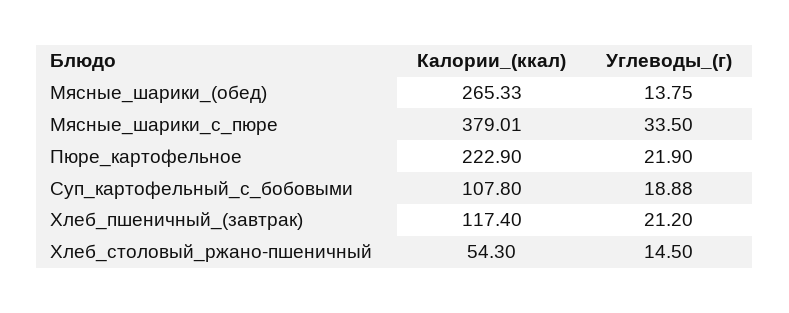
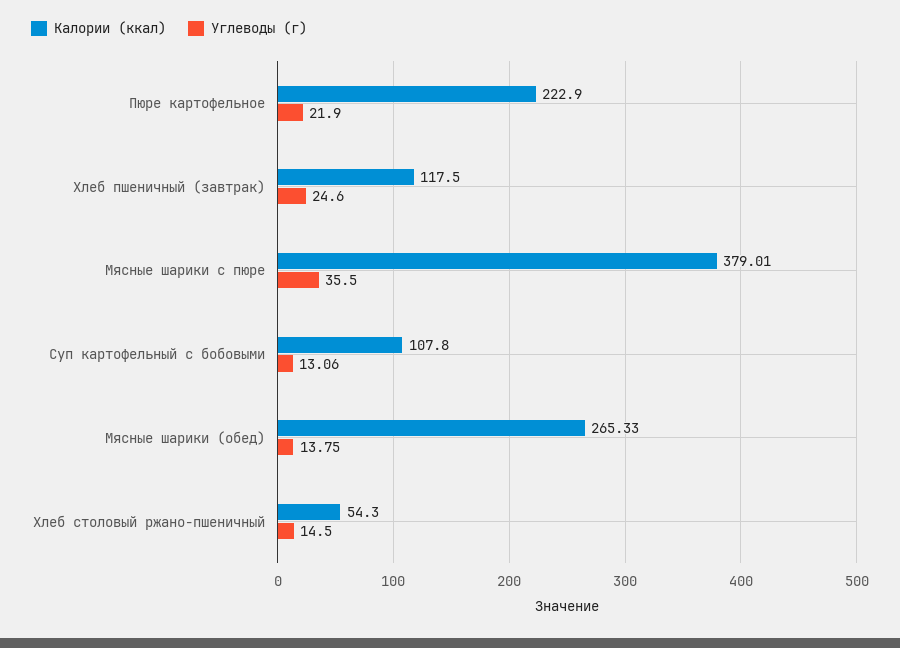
  {
    "Калории_(ккал)": {
      "Мясные_шарики_(обед)": 265.33,
      "Мясные_шарики_с_пюре": 379.01,
      "Пюре_картофельное": 222.9,
      "Суп_картофельный_с_бобовыми": 107.8,
-     "Хлеб_пшеничный_(завтрак)": 117.4,
+     "Хлеб_пшеничный_(завтрак)": 117.5,
      "Хлеб_столовый_ржано-пшеничный": 54.3
    },
    "Углеводы_(г)": {
      "Мясные_шарики_(обед)": 13.75,
-     "Мясные_шарики_с_пюре": 33.5,
+     "Мясные_шарики_с_пюре": 35.5,
      "Пюре_картофельное": 21.9,
-     "Суп_картофельный_с_бобовыми": 18.88,
+     "Суп_картофельный_с_бобовыми": 13.06,
-     "Хлеб_пшеничный_(завтрак)": 21.2,
+     "Хлеб_пшеничный_(завтрак)": 24.6,
      "Хлеб_столовый_ржано-пшеничный": 14.5
    }
  }

